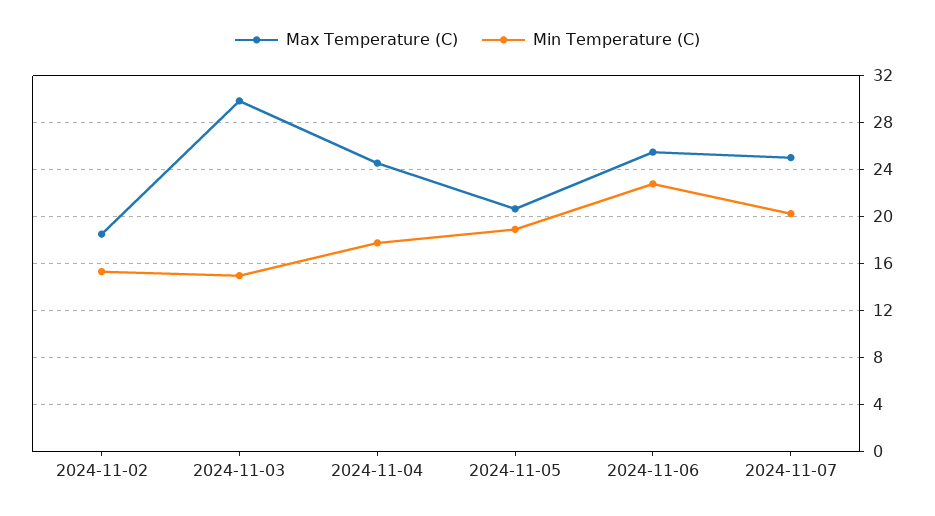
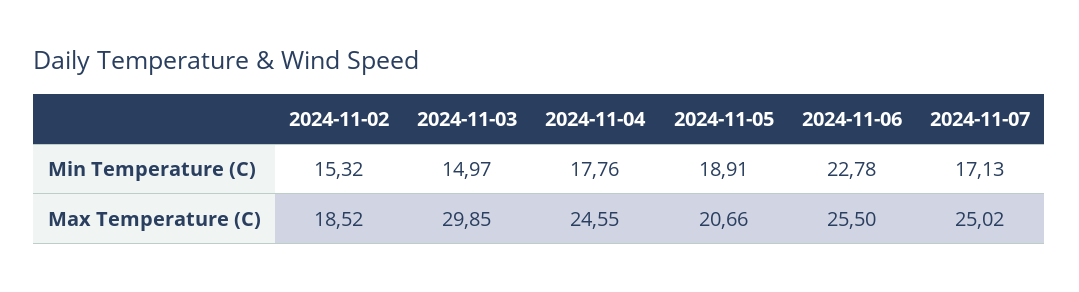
  {
    "Max Temperature (C)": {
      "2024-11-02": 18.52,
      "2024-11-03": 29.85,
      "2024-11-04": 24.55,
      "2024-11-05": 20.66,
      "2024-11-06": 25.5,
      "2024-11-07": 25.02
    },
    "Min Temperature (C)": {
      "2024-11-02": 15.32,
      "2024-11-03": 14.97,
      "2024-11-04": 17.76,
      "2024-11-05": 18.91,
      "2024-11-06": 22.78,
-     "2024-11-07": 20
+     "2024-11-07": 17.13
    }
  }

